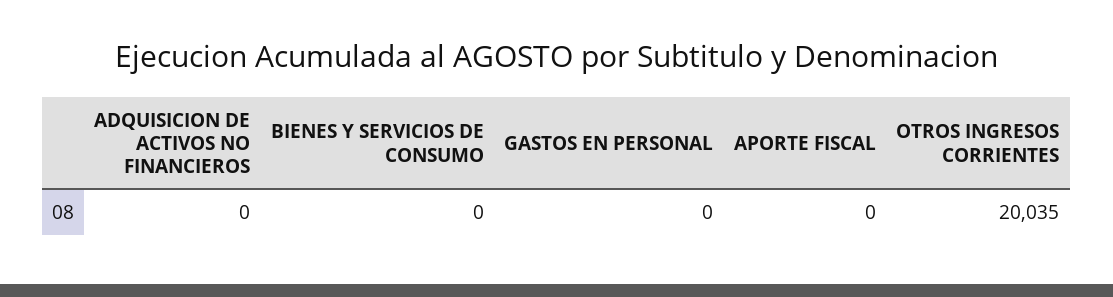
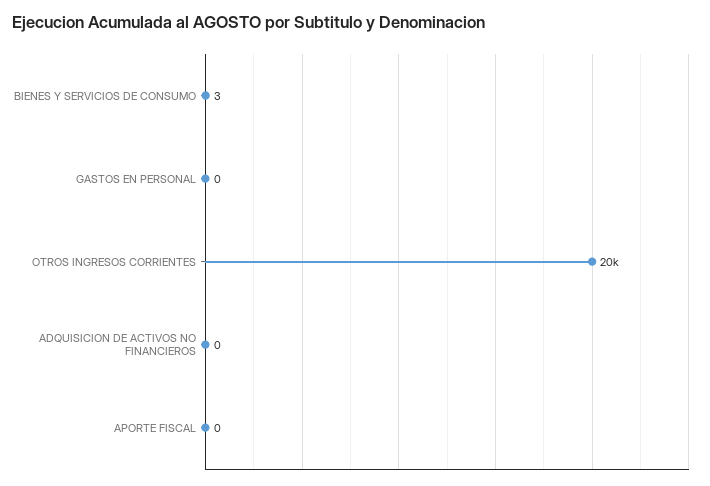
  {
    "ADQUISICION DE ACTIVOS NO FINANCIEROS": 0,
-   "BIENES Y SERVICIOS DE CONSUMO": 0,
+   "BIENES Y SERVICIOS DE CONSUMO": 3,
    "GASTOS EN PERSONAL": 0,
    "APORTE FISCAL": 0,
    "OTROS INGRESOS CORRIENTES": 20035
  }

